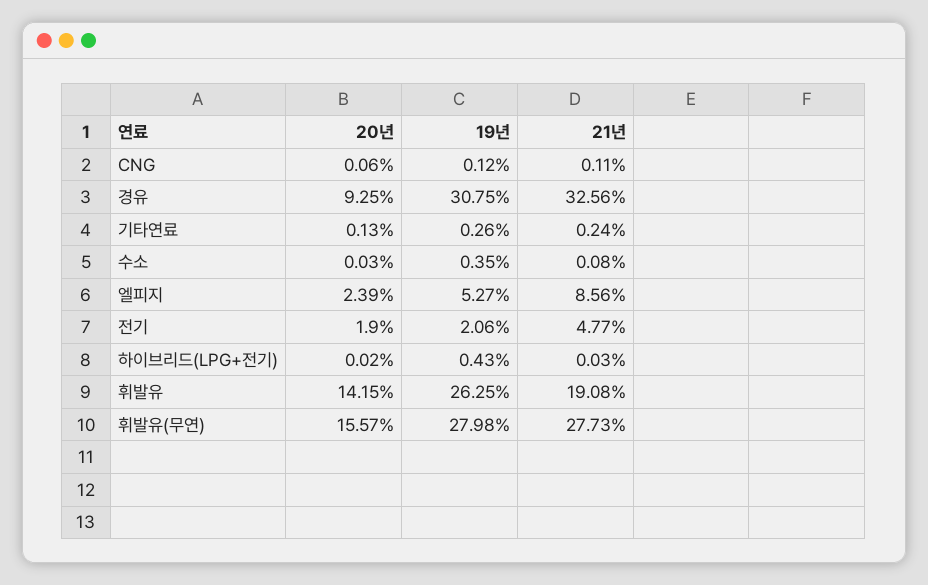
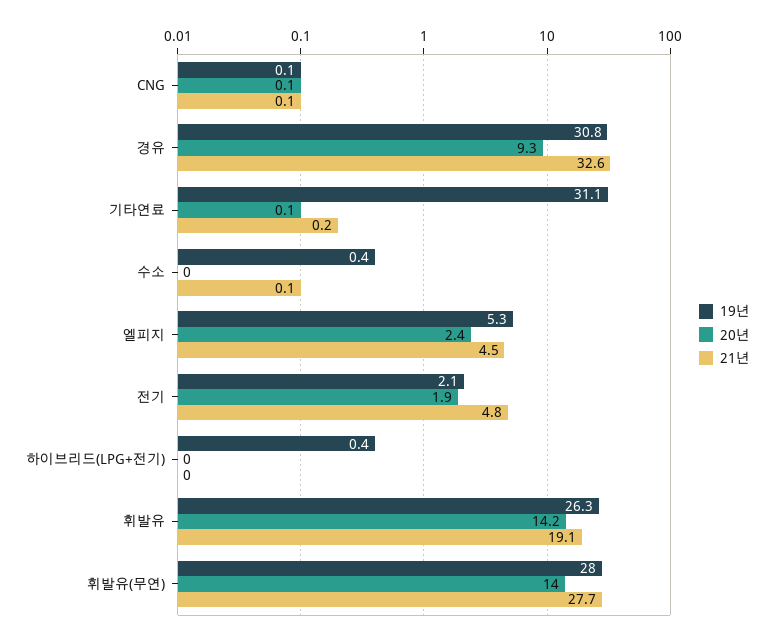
  {
    "20년": {
      "CNG": 0.06,
      "경유": 9.25,
      "기타연료": 0.13,
      "수소": 0.03,
      "엘피지": 2.39,
      "전기": 1.9,
      "하이브리드(LPG+전기)": 0.02,
      "휘발유": 14.15,
-     "휘발유(무연)": 15.57
+     "휘발유(무연)": 14
    },
    "19년": {
      "CNG": 0.12,
      "경유": 30.75,
-     "기타연료": 0.26,
+     "기타연료": 31.1,
      "수소": 0.35,
      "엘피지": 5.27,
      "전기": 2.06,
      "하이브리드(LPG+전기)": 0.43,
      "휘발유": 26.25,
      "휘발유(무연)": 27.98
    },
    "21년": {
      "CNG": 0.11,
      "경유": 32.56,
      "기타연료": 0.24,
      "수소": 0.08,
-     "엘피지": 8.56,
+     "엘피지": 4.5,
      "전기": 4.77,
      "하이브리드(LPG+전기)": 0.03,
      "휘발유": 19.08,
      "휘발유(무연)": 27.73
    }
  }

